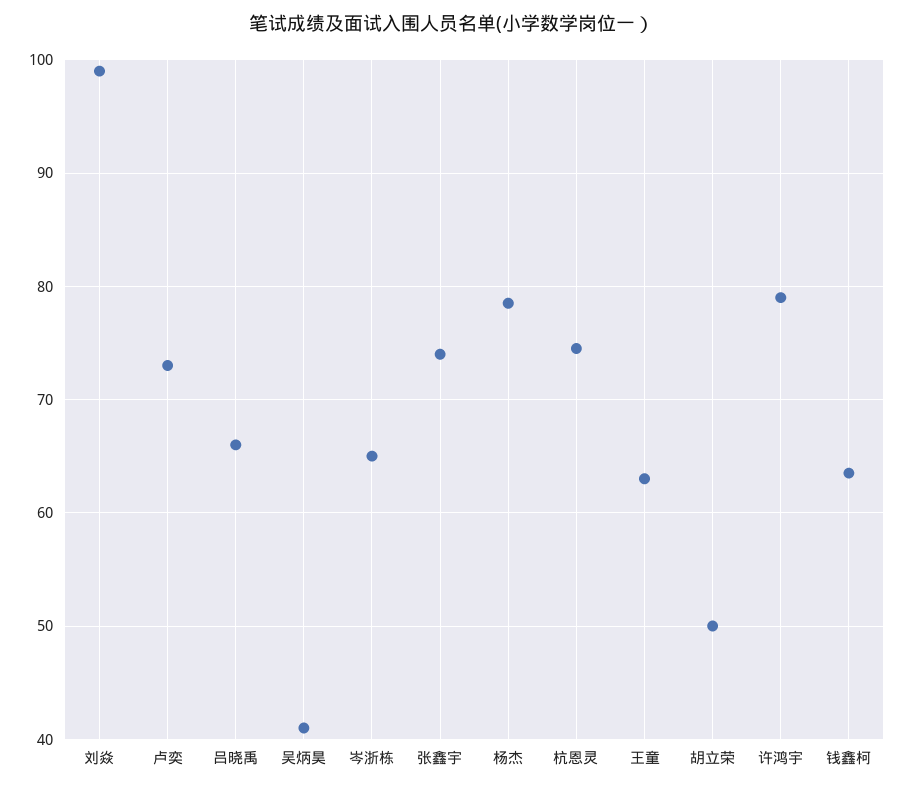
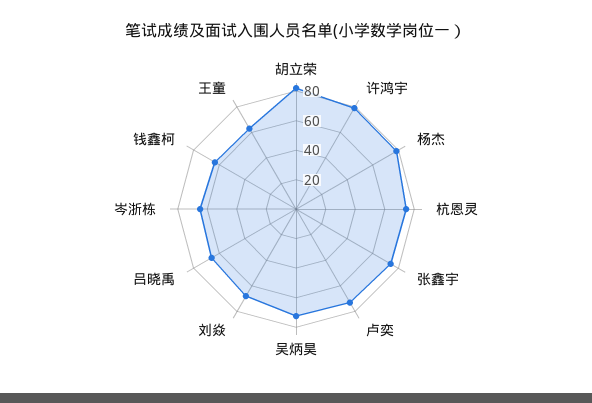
  {
-   "刘焱": 99,
+   "刘焱": 70,
    "卢奕": 73,
    "吕晓禹": 66,
-   "吴炳昊": 41,
+   "吴炳昊": 70,
    "岑浙栋": 65,
    "张鑫宇": 74,
    "杨杰": 79,
    "杭恩灵": 75,
    "王童": 63,
-   "胡立荣": 50,
+   "胡立荣": 80,
    "许鸿宇": 79,
    "钱鑫柯": 64
  }

